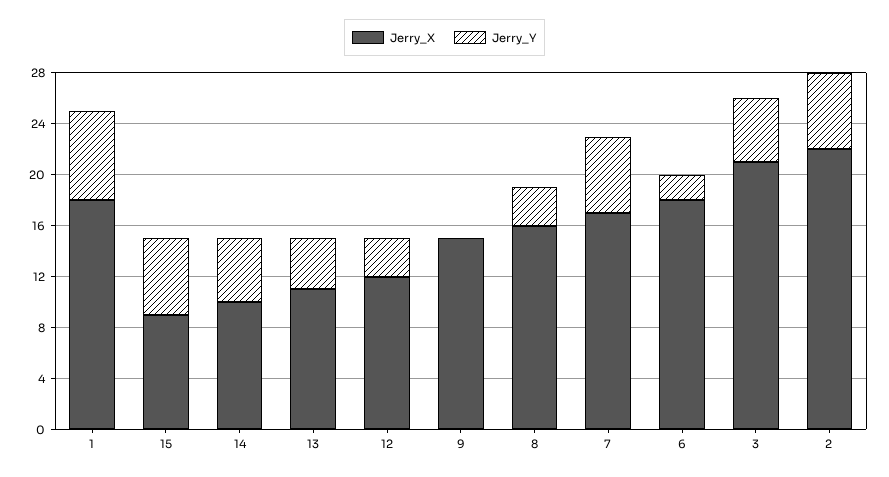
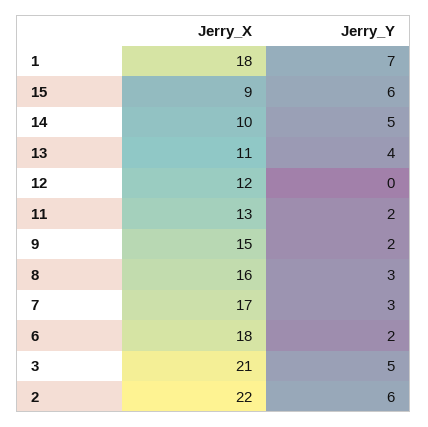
  {
    "Jerry_X": {
      "1": 18,
      "15": 9,
      "14": 10,
      "13": 11,
      "12": 12,
      "9": 15,
      "8": 16,
      "7": 17,
      "6": 18,
      "3": 21,
-     "2": 22
+     "2": 22,
+     "11": 13
    },
    "Jerry_Y": {
      "1": 7,
      "15": 6,
      "14": 5,
      "13": 4,
-     "12": 3,
+     "12": 0,
-     "9": 0,
+     "9": 2,
      "8": 3,
-     "7": 6,
+     "7": 3,
      "6": 2,
      "3": 5,
-     "2": 6
+     "2": 6,
+     "11": 2
    }
  }

